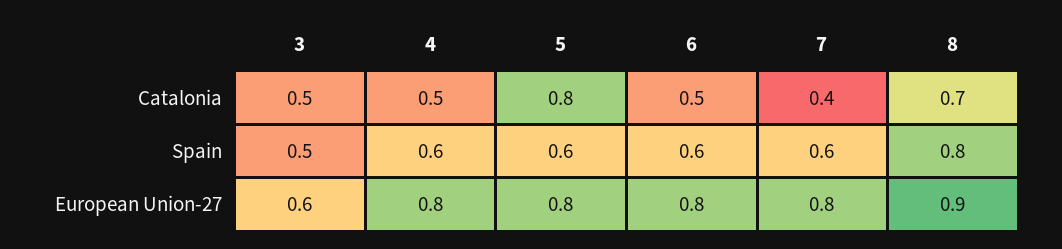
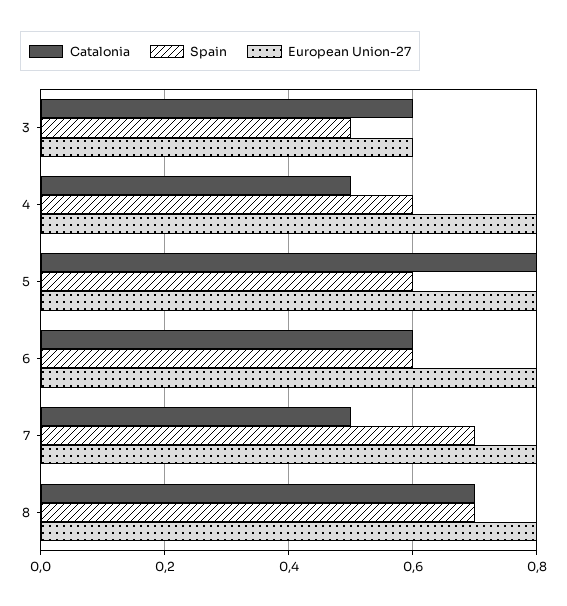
  {
    "Catalonia": {
-     "3": 0.5,
+     "3": 0.6,
      "4": 0.5,
      "5": 0.8,
-     "6": 0.5,
+     "6": 0.6,
-     "7": 0.4,
+     "7": 0.5,
      "8": 0.7
    },
    "Spain": {
      "3": 0.5,
      "4": 0.6,
      "5": 0.6,
      "6": 0.6,
-     "7": 0.6,
+     "7": 0.7,
-     "8": 0.8
+     "8": 0.7
    },
    "European Union-27": {
      "3": 0.6,
      "4": 0.8,
      "5": 0.8,
      "6": 0.8,
      "7": 0.8,
-     "8": 0.9
+     "8": 0.8
    }
  }

